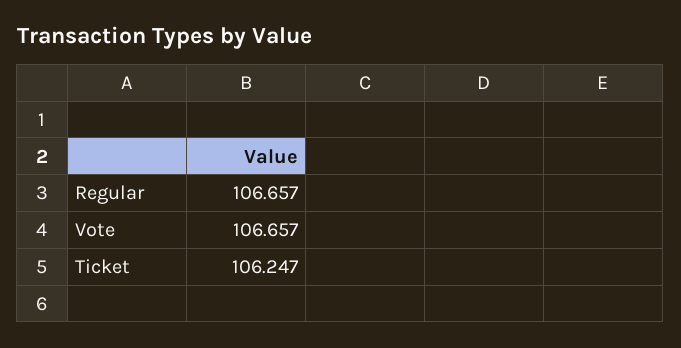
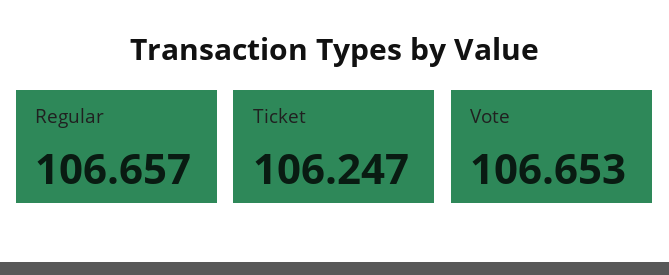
  {
    "Regular": 106.657,
-   "Vote": 106.657,
+   "Vote": 106.653,
    "Ticket": 106.247
  }

